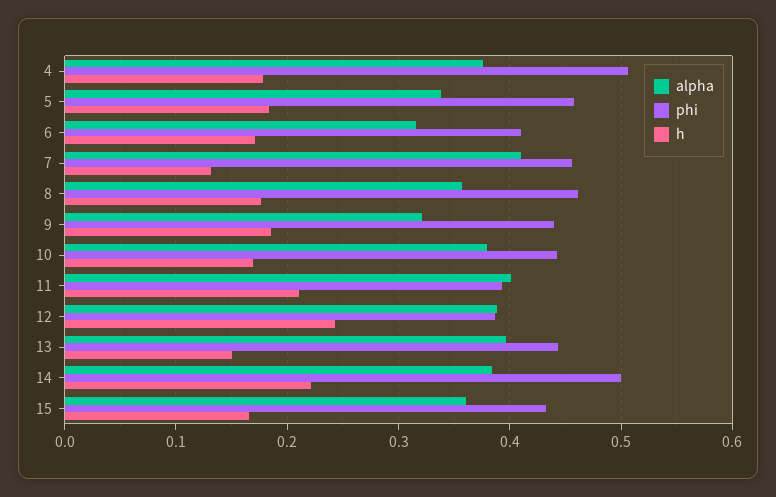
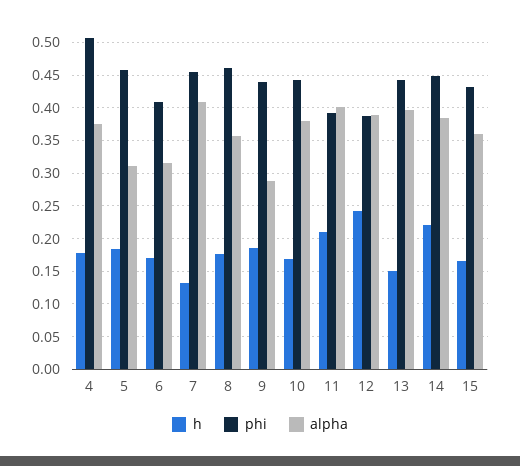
  {
    "alpha": {
      "4": 0.38,
-     "5": 0.34,
+     "5": 0.31,
      "6": 0.32,
      "7": 0.41,
      "8": 0.36,
-     "9": 0.32,
+     "9": 0.29,
      "10": 0.38,
      "11": 0.4,
      "12": 0.39,
      "13": 0.4,
      "14": 0.38,
      "15": 0.36
    },
    "phi": {
      "4": 0.51,
      "5": 0.46,
      "6": 0.41,
      "7": 0.46,
      "8": 0.46,
      "9": 0.44,
      "10": 0.44,
      "11": 0.39,
      "12": 0.39,
      "13": 0.44,
-     "14": 0.5,
+     "14": 0.45,
      "15": 0.43
    },
    "h": {
      "4": 0.18,
      "5": 0.18,
      "6": 0.17,
      "7": 0.13,
      "8": 0.18,
      "9": 0.19,
      "10": 0.17,
      "11": 0.21,
      "12": 0.24,
      "13": 0.15,
      "14": 0.22,
      "15": 0.17
    }
  }

